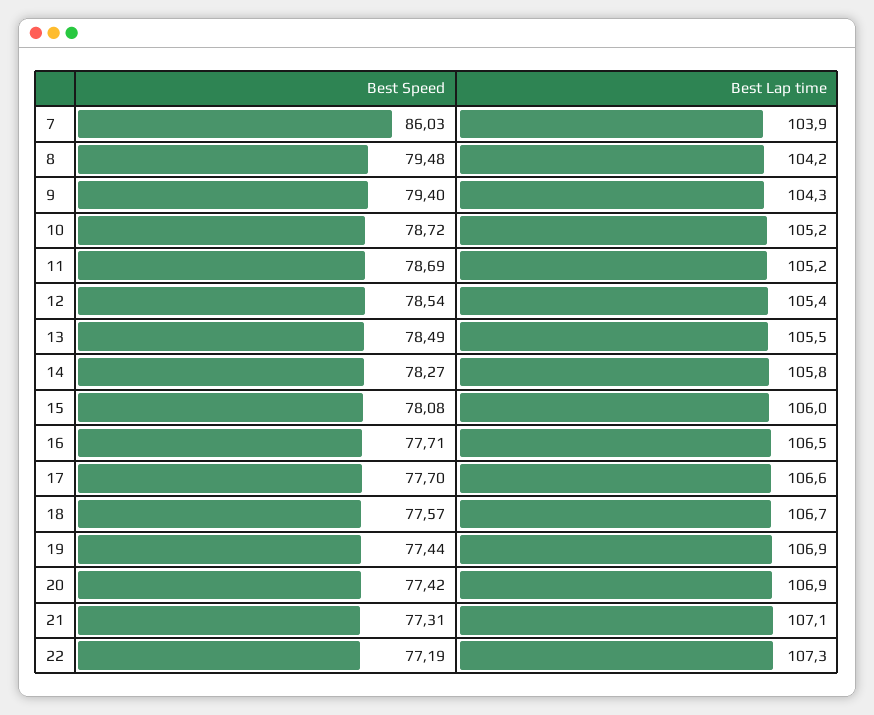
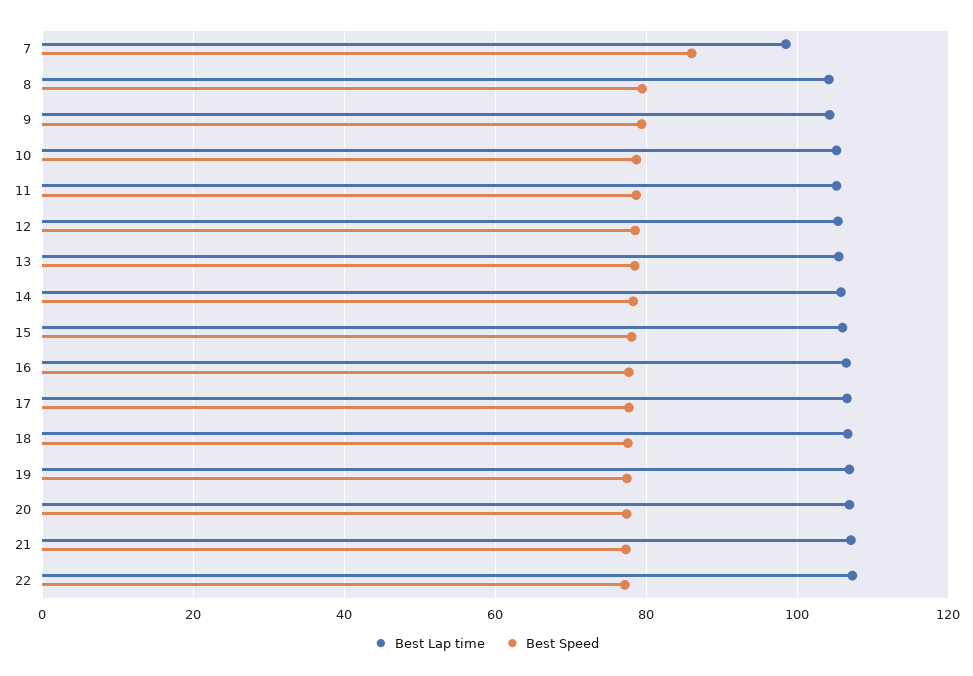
  {
    "Best Speed": {
      "7": 86.03,
      "8": 79.48,
      "9": 79.4,
      "10": 78.72,
      "11": 78.69,
      "12": 78.54,
      "13": 78.49,
      "14": 78.27,
      "15": 78.08,
      "16": 77.71,
      "17": 77.7,
      "18": 77.57,
      "19": 77.44,
      "20": 77.42,
      "21": 77.31,
      "22": 77.19
    },
    "Best Lap time": {
-     "7": 103.9,
+     "7": 98,
      "8": 104.2,
      "9": 104.3,
      "10": 105.2,
      "11": 105.2,
      "12": 105.4,
      "13": 105.5,
      "14": 105.8,
      "15": 106,
      "16": 106.5,
      "17": 106.6,
      "18": 106.7,
      "19": 106.9,
      "20": 106.9,
      "21": 107.1,
      "22": 107.3
    }
  }

